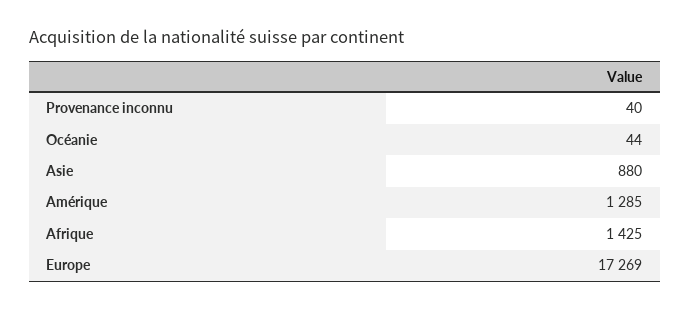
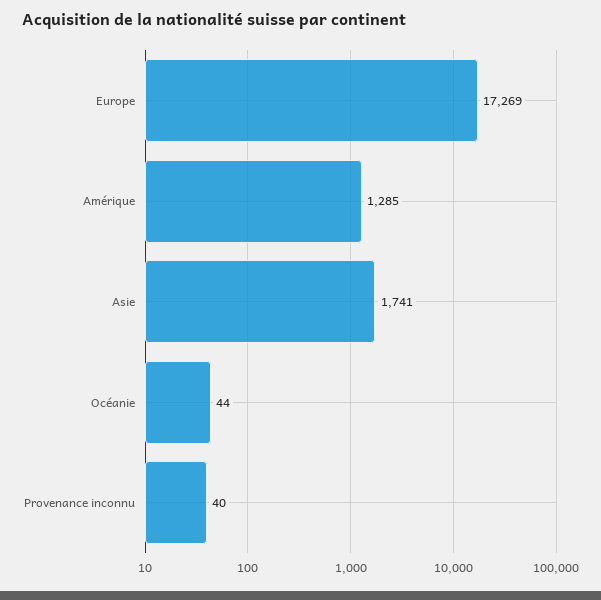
  {
    "Provenance inconnu": 40,
    "Océanie": 44,
-   "Asie": 880,
+   "Asie": 1741,
    "Amérique": 1285,
-   "Afrique": 1425,
    "Europe": 17269
  }

